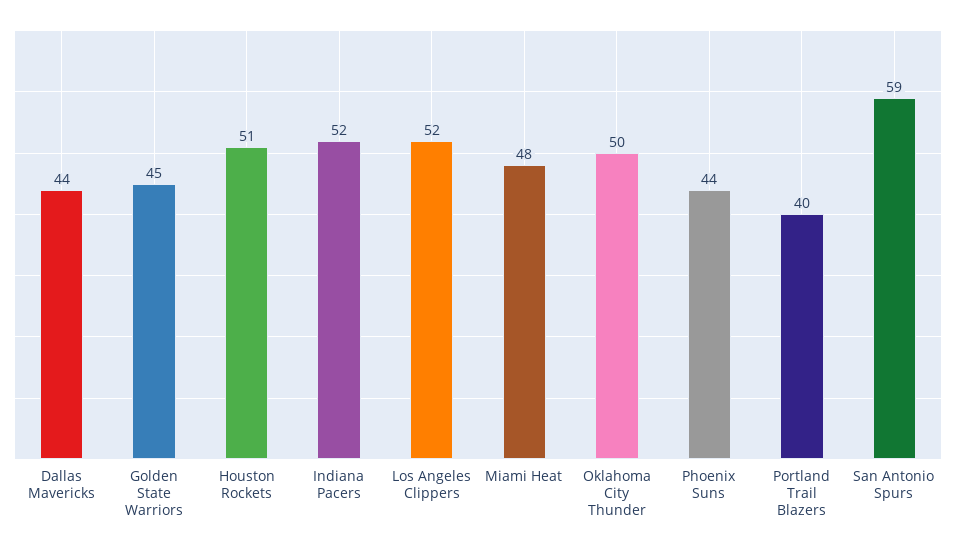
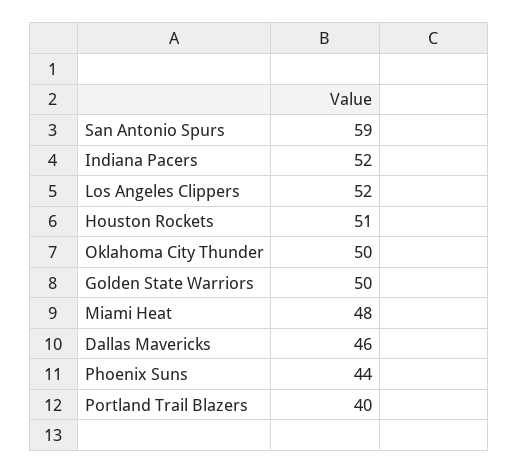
  {
-   "Dallas Mavericks": 44,
+   "Dallas Mavericks": 46,
-   "Golden State Warriors": 45,
+   "Golden State Warriors": 50,
    "Houston Rockets": 51,
    "Indiana Pacers": 52,
    "Los Angeles Clippers": 52,
    "Miami Heat": 48,
    "Oklahoma City Thunder": 50,
    "Phoenix Suns": 44,
    "Portland Trail Blazers": 40,
    "San Antonio Spurs": 59
  }

